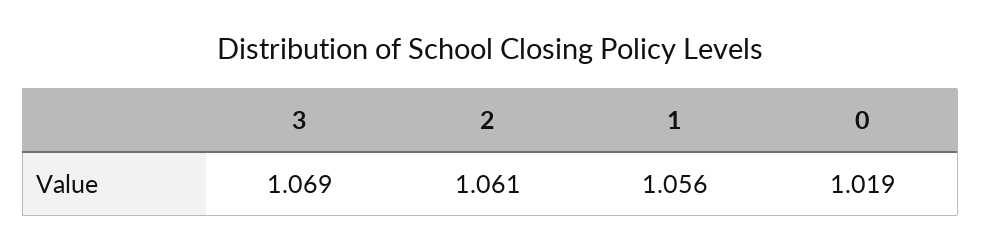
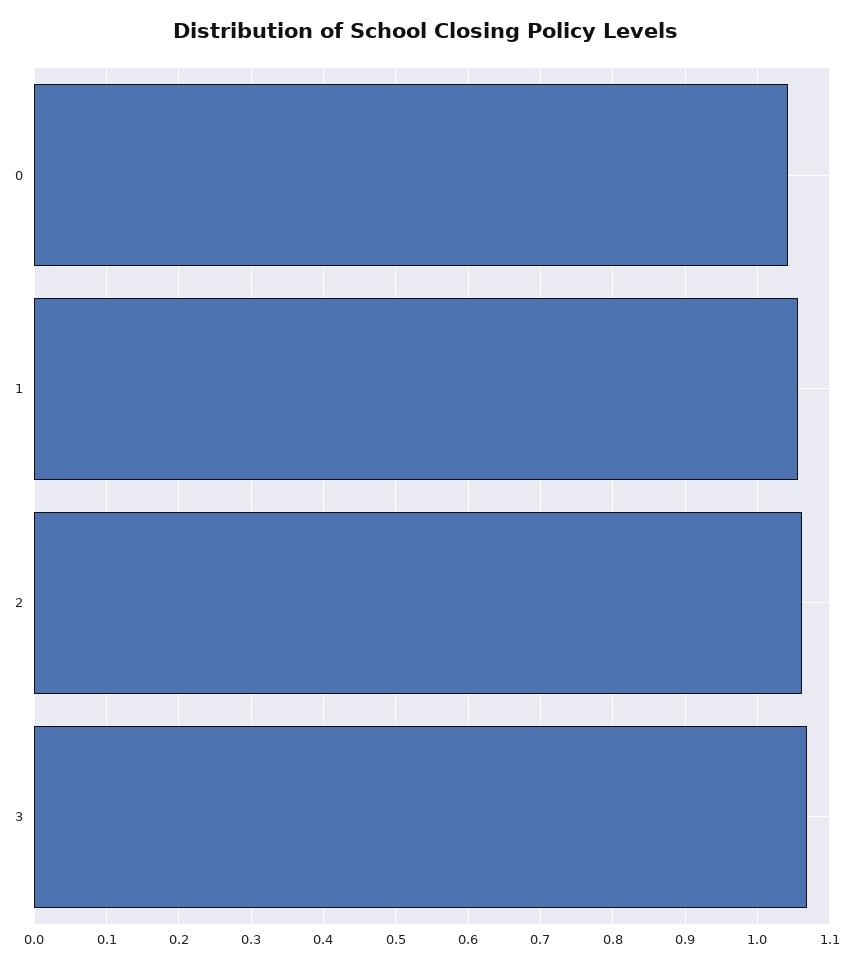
  {
    "3": 1.069,
    "2": 1.061,
    "1": 1.056,
-   "0": 1.019
+   "0": 1.04
  }

